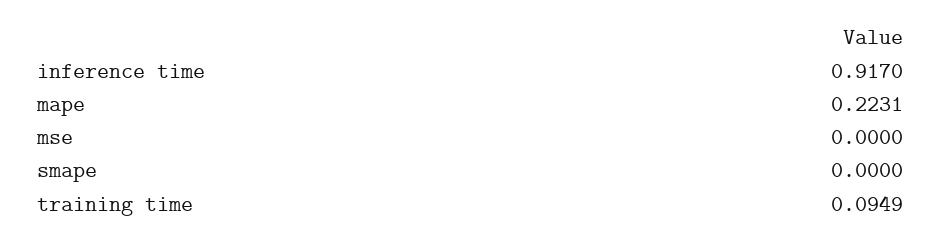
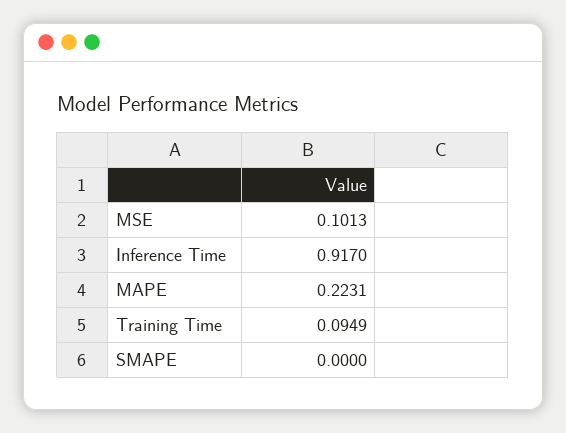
  {
    "inference time": 0.917,
    "mape": 0.2231,
-   "mse": 0,
+   "mse": 0.1013,
    "smape": 0,
    "training time": 0.0949
  }

